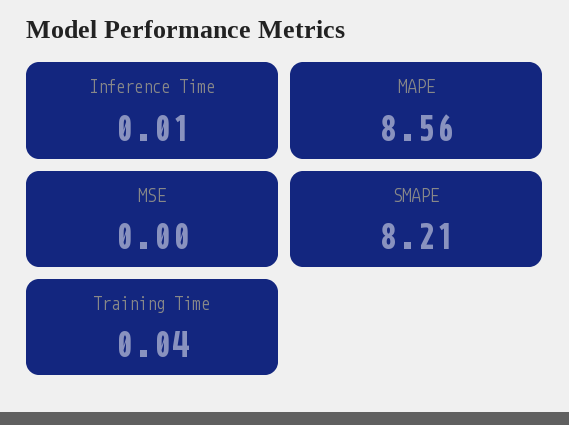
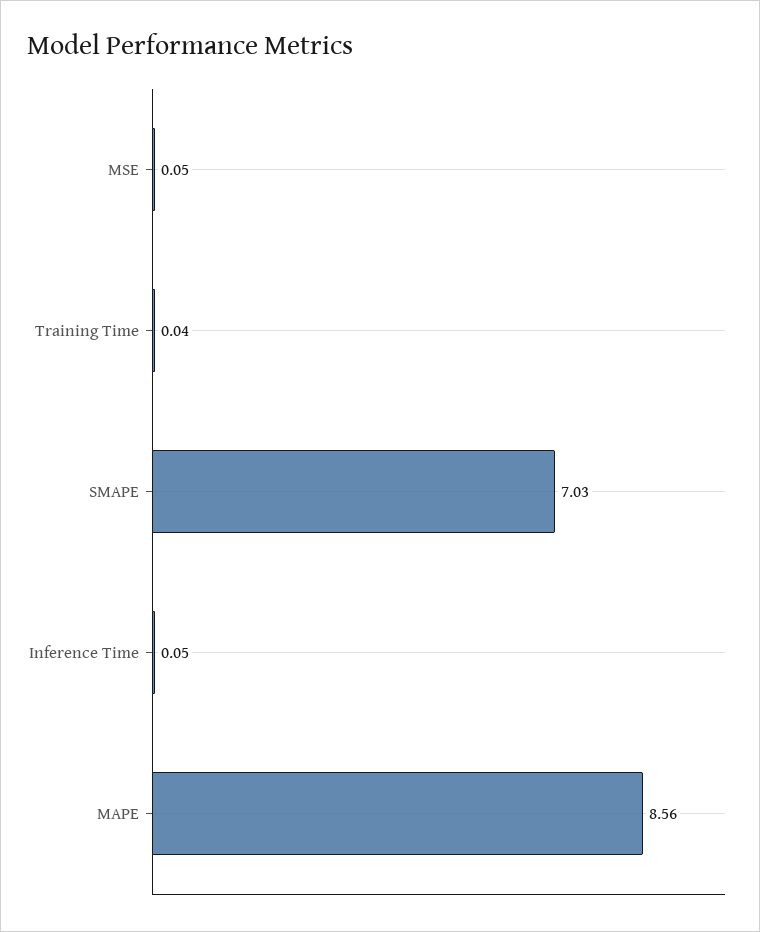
  {
-   "Inference Time": 0.01,
+   "Inference Time": 0.05,
    "MAPE": 8.56,
-   "MSE": 0,
+   "MSE": 0.05,
-   "SMAPE": 8.21,
+   "SMAPE": 7.03,
    "Training Time": 0.04
  }

